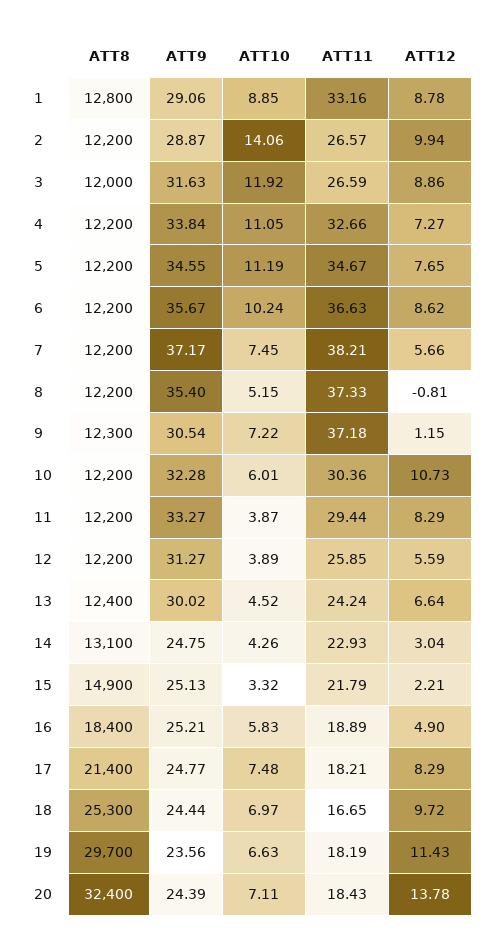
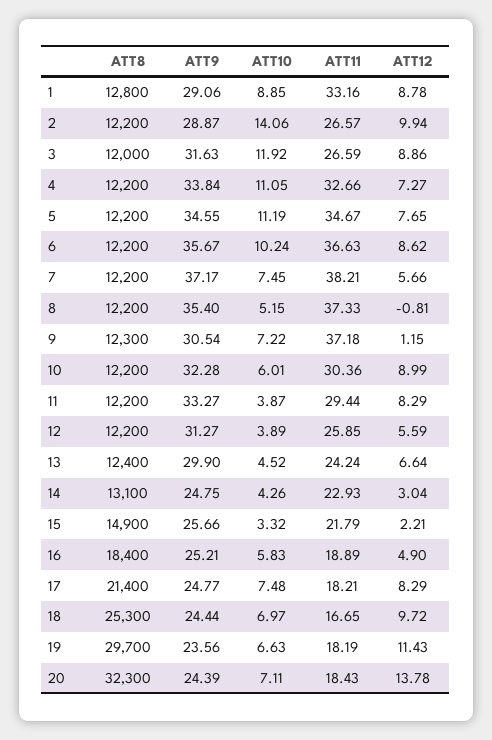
  {
    "ATT8": {
      "1": 12800,
      "2": 12200,
      "3": 12000,
      "4": 12200,
      "5": 12200,
      "6": 12200,
      "7": 12200,
      "8": 12200,
      "9": 12300,
      "10": 12200,
      "11": 12200,
      "12": 12200,
      "13": 12400,
      "14": 13100,
      "15": 14900,
      "16": 18400,
      "17": 21400,
      "18": 25300,
      "19": 29700,
-     "20": 32400
+     "20": 32300
    },
    "ATT9": {
      "1": 29.06,
      "2": 28.87,
      "3": 31.63,
      "4": 33.84,
      "5": 34.55,
      "6": 35.67,
      "7": 37.17,
      "8": 35.4,
      "9": 30.54,
      "10": 32.28,
      "11": 33.27,
      "12": 31.27,
-     "13": 30.02,
+     "13": 29.9,
      "14": 24.75,
-     "15": 25.13,
+     "15": 25.66,
      "16": 25.21,
      "17": 24.77,
      "18": 24.44,
      "19": 23.56,
      "20": 24.39
    },
    "ATT10": {
      "1": 8.85,
      "2": 14.06,
      "3": 11.92,
      "4": 11.05,
      "5": 11.19,
      "6": 10.24,
      "7": 7.45,
      "8": 5.15,
      "9": 7.22,
      "10": 6.01,
      "11": 3.87,
      "12": 3.89,
      "13": 4.52,
      "14": 4.26,
      "15": 3.32,
      "16": 5.83,
      "17": 7.48,
      "18": 6.97,
      "19": 6.63,
      "20": 7.11
    },
    "ATT11": {
      "1": 33.16,
      "2": 26.57,
      "3": 26.59,
      "4": 32.66,
      "5": 34.67,
      "6": 36.63,
      "7": 38.21,
      "8": 37.33,
      "9": 37.18,
      "10": 30.36,
      "11": 29.44,
      "12": 25.85,
      "13": 24.24,
      "14": 22.93,
      "15": 21.79,
      "16": 18.89,
      "17": 18.21,
      "18": 16.65,
      "19": 18.19,
      "20": 18.43
    },
    "ATT12": {
      "1": 8.78,
      "2": 9.94,
      "3": 8.86,
      "4": 7.27,
      "5": 7.65,
      "6": 8.62,
      "7": 5.66,
      "8": -0.81,
      "9": 1.15,
-     "10": 10.73,
+     "10": 8.99,
      "11": 8.29,
      "12": 5.59,
      "13": 6.64,
      "14": 3.04,
      "15": 2.21,
      "16": 4.9,
      "17": 8.29,
      "18": 9.72,
      "19": 11.43,
      "20": 13.78
    }
  }

